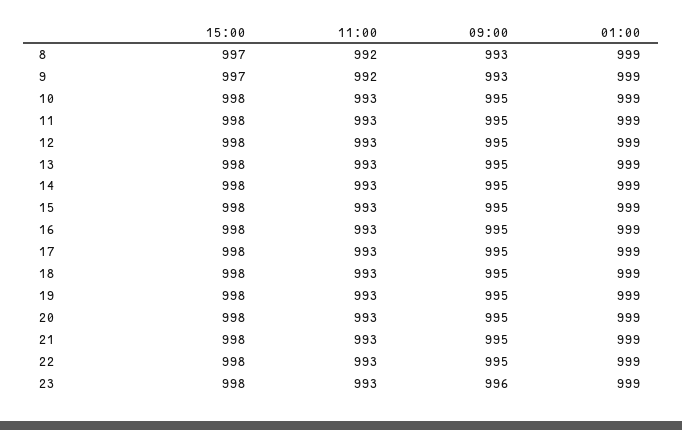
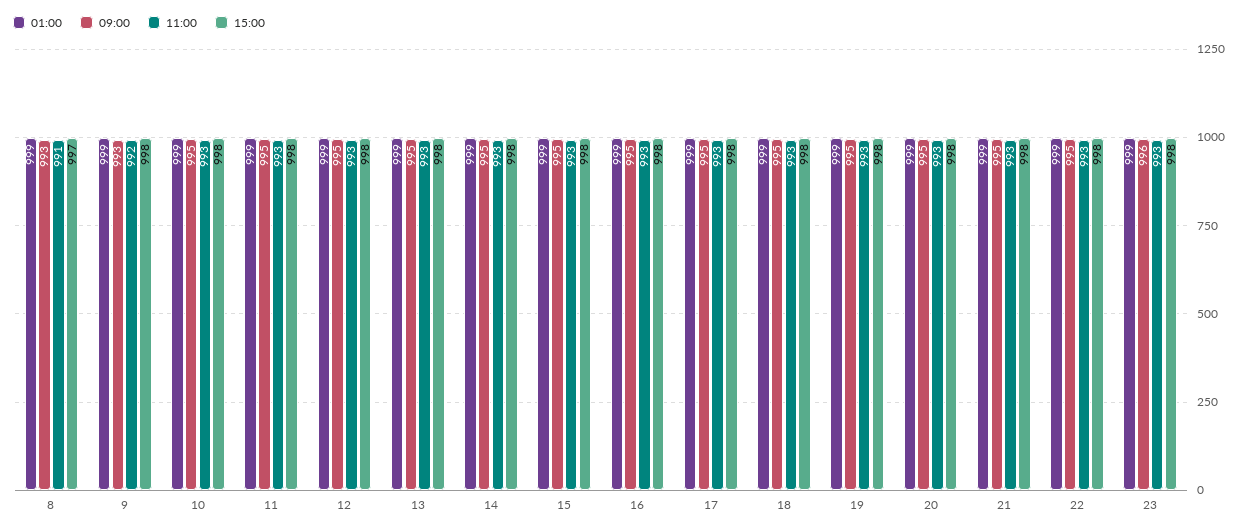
  {
    "15:00": {
      "8": 997,
-     "9": 997,
+     "9": 998,
      "10": 998,
      "11": 998,
      "12": 998,
      "13": 998,
      "14": 998,
      "15": 998,
      "16": 998,
      "17": 998,
      "18": 998,
      "19": 998,
      "20": 998,
      "21": 998,
      "22": 998,
      "23": 998
    },
    "11:00": {
-     "8": 992,
+     "8": 991,
      "9": 992,
      "10": 993,
      "11": 993,
      "12": 993,
      "13": 993,
      "14": 993,
      "15": 993,
      "16": 993,
      "17": 993,
      "18": 993,
      "19": 993,
      "20": 993,
      "21": 993,
      "22": 993,
      "23": 993
    },
    "09:00": {
      "8": 993,
      "9": 993,
      "10": 995,
      "11": 995,
      "12": 995,
      "13": 995,
      "14": 995,
      "15": 995,
      "16": 995,
      "17": 995,
      "18": 995,
      "19": 995,
      "20": 995,
      "21": 995,
      "22": 995,
      "23": 996
    },
    "01:00": {
      "8": 999,
      "9": 999,
      "10": 999,
      "11": 999,
      "12": 999,
      "13": 999,
      "14": 999,
      "15": 999,
      "16": 999,
      "17": 999,
      "18": 999,
      "19": 999,
      "20": 999,
      "21": 999,
      "22": 999,
      "23": 999
    }
  }

